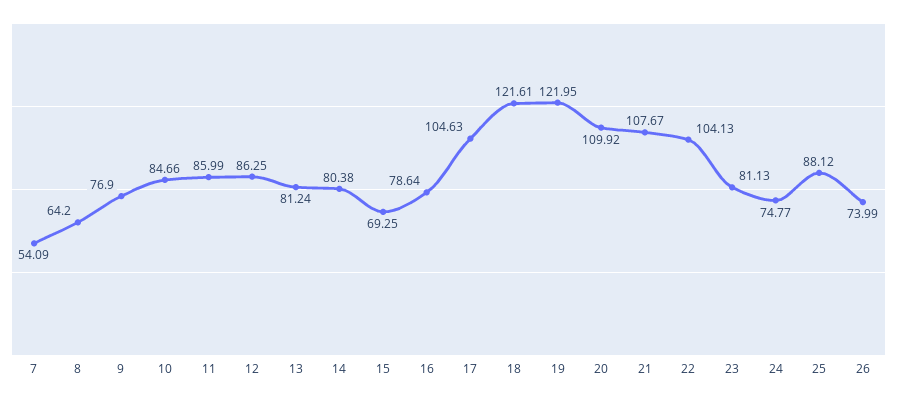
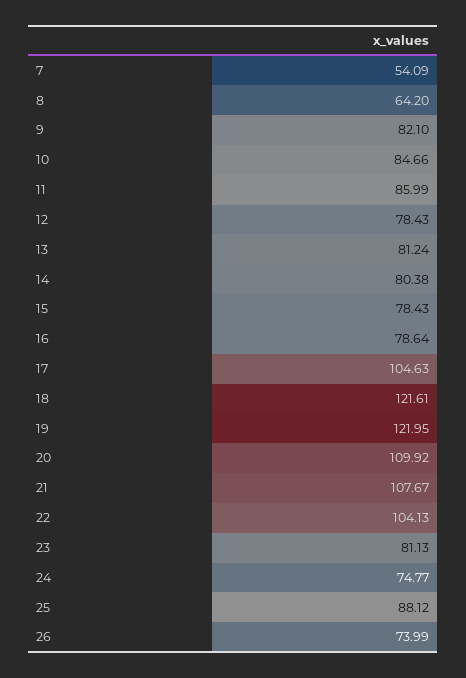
  {
    "7": 54.09,
    "8": 64.2,
-   "9": 76.9,
+   "9": 82.1,
    "10": 84.66,
    "11": 85.99,
-   "12": 86.25,
+   "12": 78.43,
    "13": 81.24,
    "14": 80.38,
-   "15": 69.25,
+   "15": 78.43,
    "16": 78.64,
    "17": 104.63,
    "18": 121.61,
    "19": 121.95,
    "20": 109.92,
    "21": 107.67,
    "22": 104.13,
    "23": 81.13,
    "24": 74.77,
    "25": 88.12,
    "26": 73.99
  }

